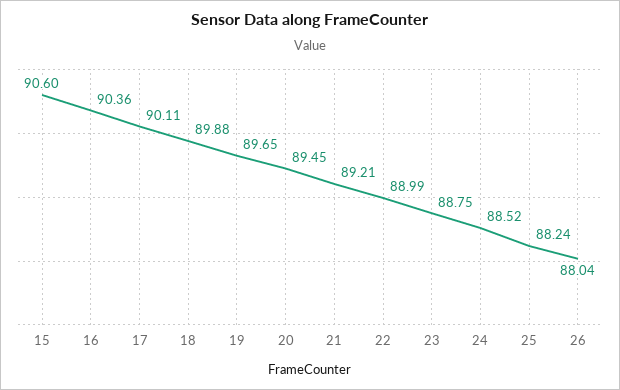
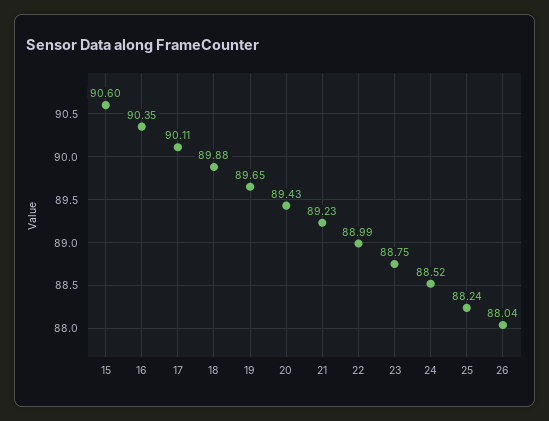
  {
    "15": 90.6,
-   "16": 90.36,
+   "16": 90.35,
    "17": 90.11,
    "18": 89.88,
    "19": 89.65,
-   "20": 89.45,
+   "20": 89.43,
-   "21": 89.21,
+   "21": 89.23,
    "22": 88.99,
    "23": 88.75,
    "24": 88.52,
    "25": 88.24,
    "26": 88.04
  }

